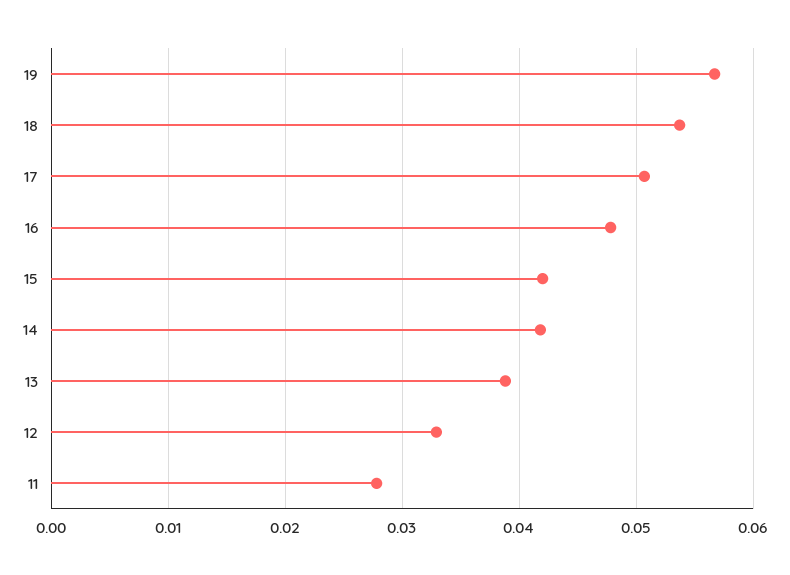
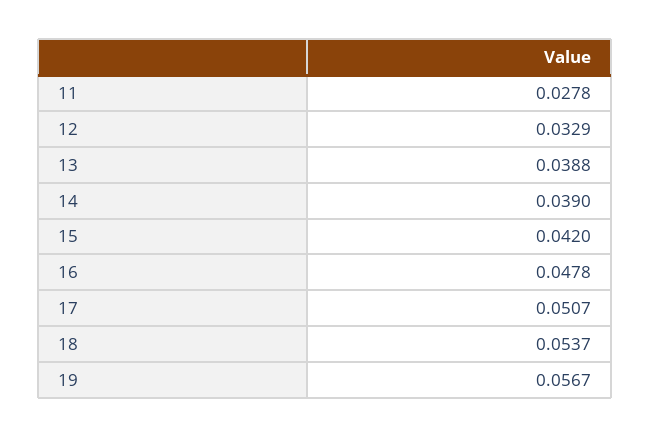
  {
    "19": 0.0567,
    "18": 0.0537,
    "17": 0.0507,
    "16": 0.0478,
    "15": 0.042,
-   "14": 0.042,
+   "14": 0.039,
    "13": 0.0388,
    "12": 0.0329,
    "11": 0.0278
  }

